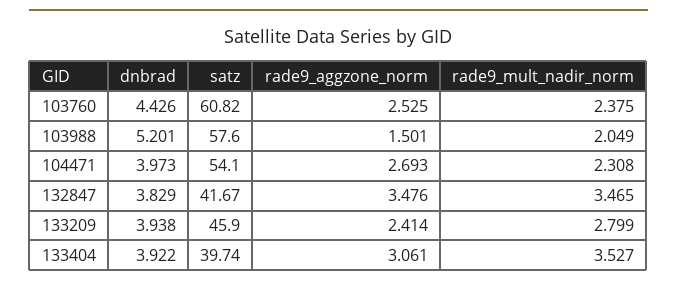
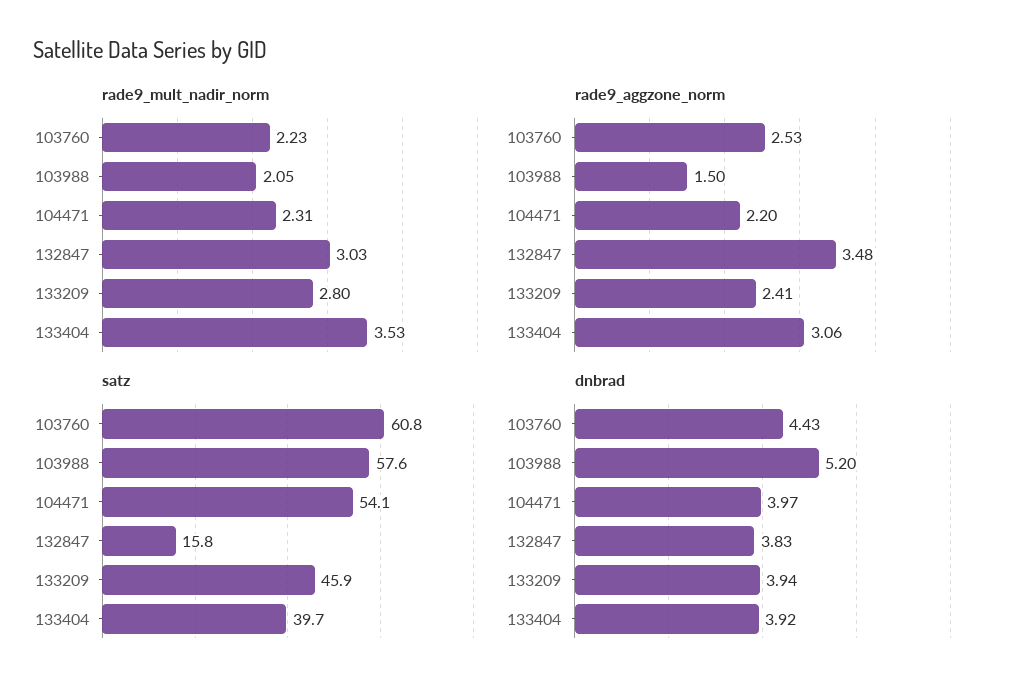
  {
    "dnbrad": {
      "103760": 4.426,
      "103988": 5.201,
      "104471": 3.973,
      "132847": 3.829,
      "133209": 3.938,
      "133404": 3.922
    },
    "satz": {
      "103760": 60.82,
      "103988": 57.6,
      "104471": 54.1,
-     "132847": 41.67,
+     "132847": 15.8,
      "133209": 45.9,
      "133404": 39.74
    },
    "rade9_aggzone_norm": {
      "103760": 2.525,
      "103988": 1.501,
-     "104471": 2.693,
+     "104471": 2.2,
      "132847": 3.476,
      "133209": 2.414,
      "133404": 3.061
    },
    "rade9_mult_nadir_norm": {
-     "103760": 2.375,
+     "103760": 2.23,
      "103988": 2.049,
      "104471": 2.308,
-     "132847": 3.465,
+     "132847": 3.03,
      "133209": 2.799,
      "133404": 3.527
    }
  }

